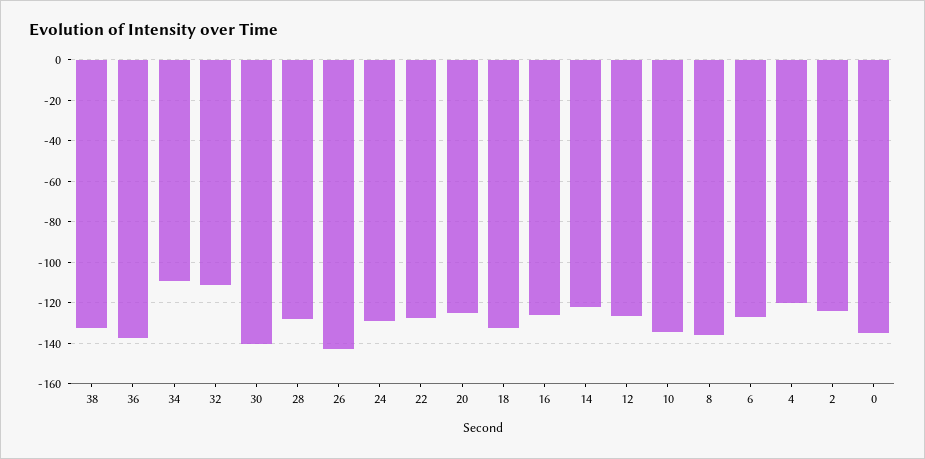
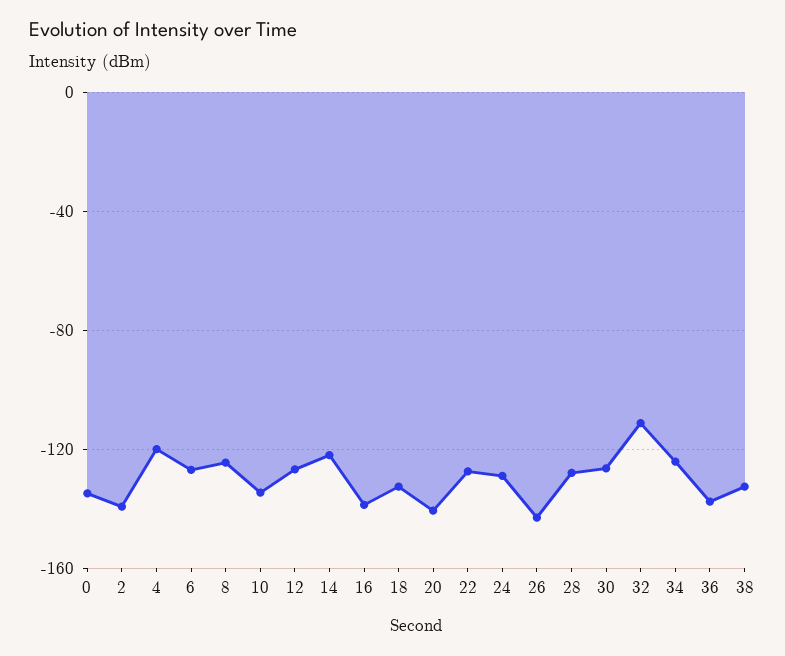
  {
    "38": -135,
    "36": -140,
-   "34": -110,
+   "34": -125,
    "32": -110,
-   "30": -140,
+   "30": -125,
    "28": -130,
    "26": -145,
    "24": -130,
    "22": -125,
-   "20": -125,
+   "20": -140,
    "18": -135,
-   "16": -125,
+   "16": -140,
    "14": -120,
    "12": -125,
    "10": -135,
-   "8": -135,
+   "8": -125,
    "6": -125,
    "4": -120,
-   "2": -125,
+   "2": -140,
    "0": -135
  }

